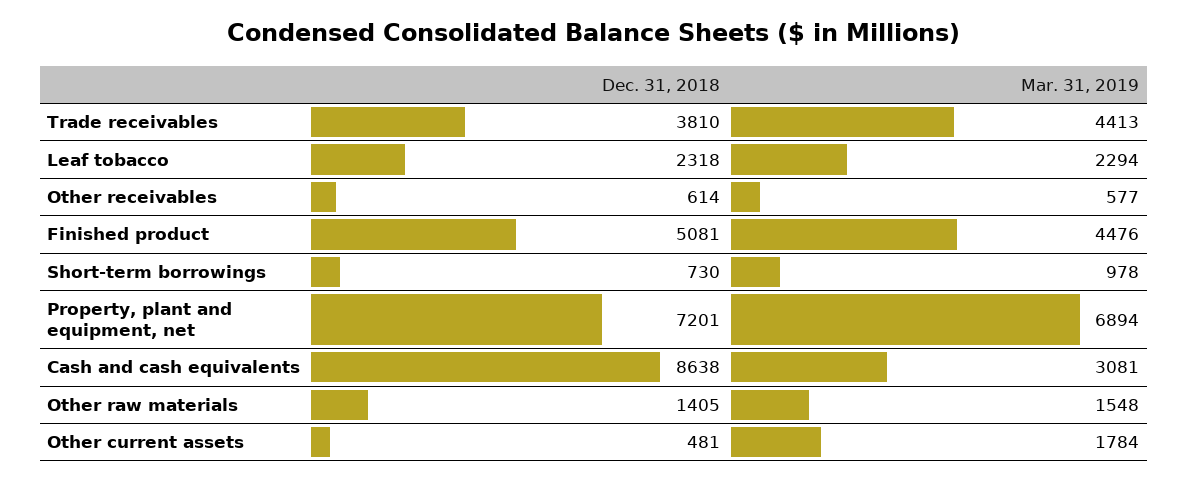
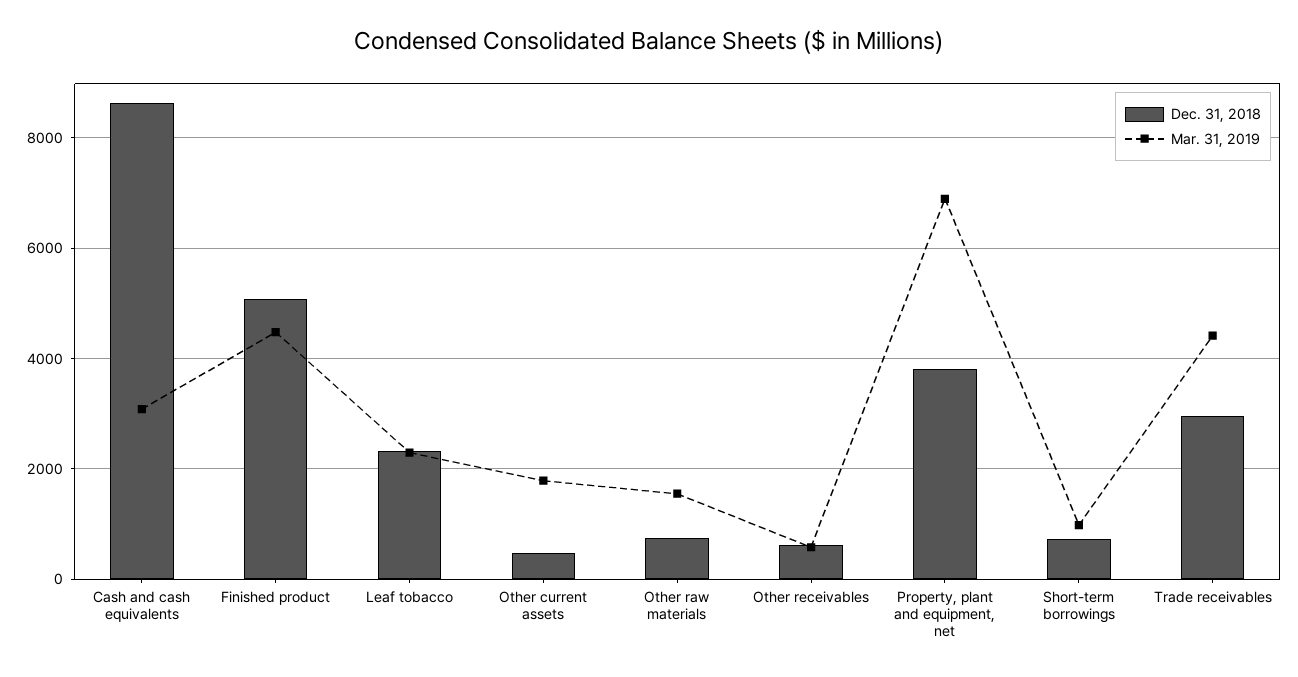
  {
    "Dec. 31, 2018": {
-     "Trade receivables": 3810,
+     "Trade receivables": 3000,
      "Leaf tobacco": 2318,
      "Other receivables": 614,
      "Finished product": 5081,
      "Short-term borrowings": 730,
-     "Property, plant and equipment, net": 7201,
+     "Property, plant and equipment, net": 3800,
      "Cash and cash equivalents": 8638,
-     "Other raw materials": 1405,
+     "Other raw materials": 800,
      "Other current assets": 481
    },
    "Mar. 31, 2019": {
      "Trade receivables": 4413,
      "Leaf tobacco": 2294,
      "Other receivables": 577,
      "Finished product": 4476,
      "Short-term borrowings": 978,
      "Property, plant and equipment, net": 6894,
      "Cash and cash equivalents": 3081,
      "Other raw materials": 1548,
      "Other current assets": 1784
    }
  }

